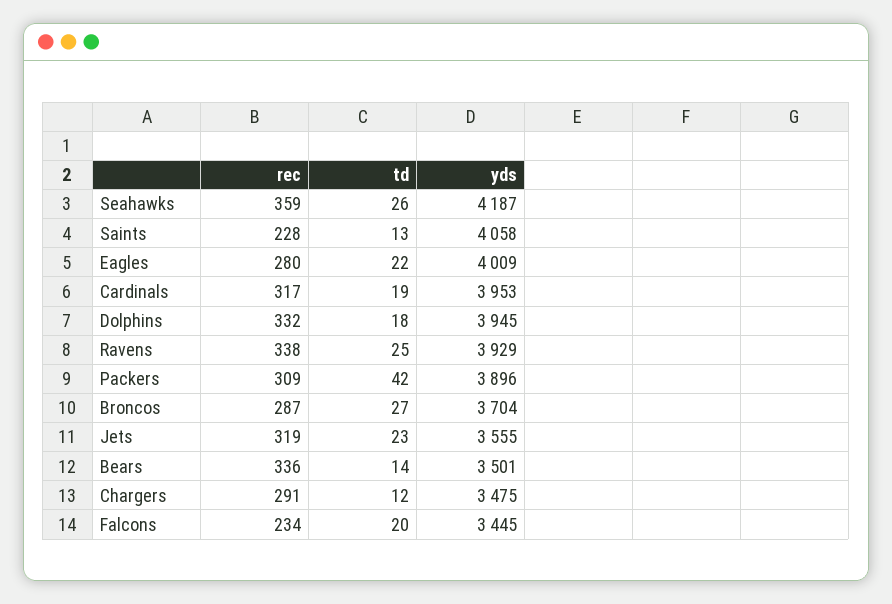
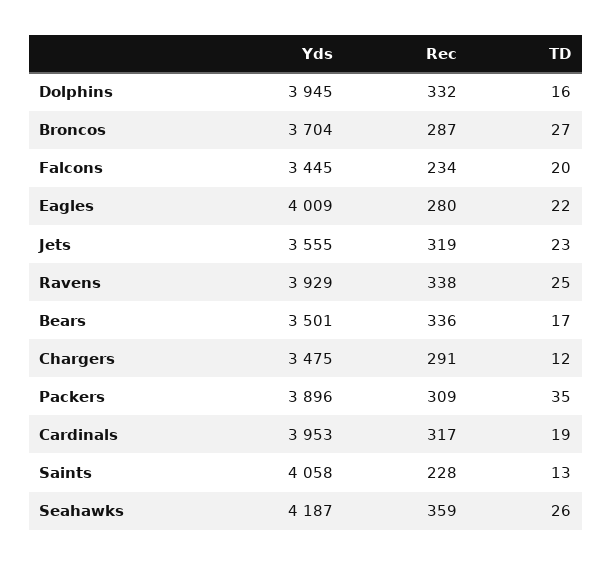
  {
    "rec": {
      "Seahawks": 359,
      "Saints": 228,
      "Eagles": 280,
      "Cardinals": 317,
      "Dolphins": 332,
      "Ravens": 338,
      "Packers": 309,
      "Broncos": 287,
      "Jets": 319,
      "Bears": 336,
      "Chargers": 291,
      "Falcons": 234
    },
    "td": {
      "Seahawks": 26,
      "Saints": 13,
      "Eagles": 22,
      "Cardinals": 19,
-     "Dolphins": 18,
+     "Dolphins": 16,
      "Ravens": 25,
-     "Packers": 42,
+     "Packers": 35,
      "Broncos": 27,
      "Jets": 23,
-     "Bears": 14,
+     "Bears": 17,
      "Chargers": 12,
      "Falcons": 20
    },
    "yds": {
      "Seahawks": 4187,
      "Saints": 4058,
      "Eagles": 4009,
      "Cardinals": 3953,
      "Dolphins": 3945,
      "Ravens": 3929,
      "Packers": 3896,
      "Broncos": 3704,
      "Jets": 3555,
      "Bears": 3501,
      "Chargers": 3475,
      "Falcons": 3445
    }
  }

